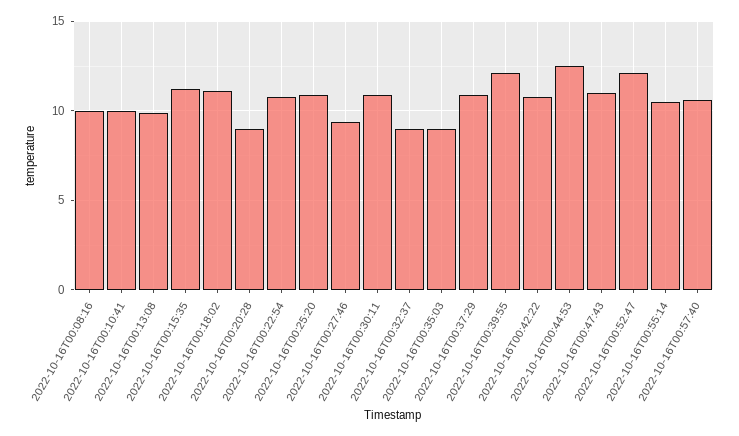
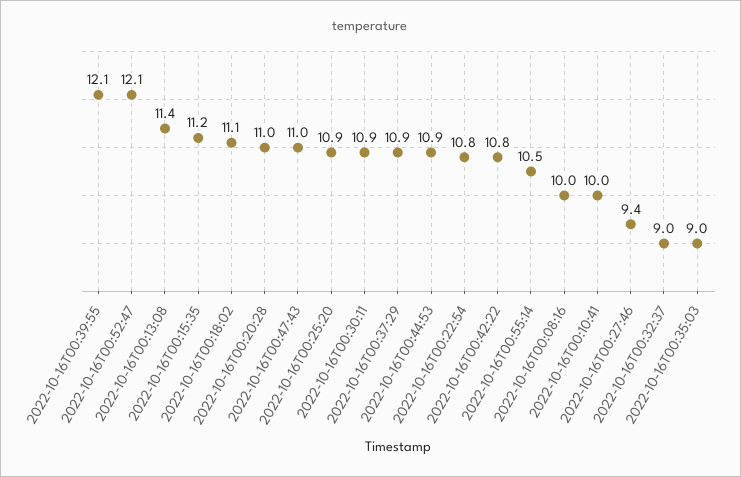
  {
    "2022-10-16T00:08:16": 10,
    "2022-10-16T00:10:41": 10,
-   "2022-10-16T00:13:08": 10,
+   "2022-10-16T00:13:08": 11.4,
    "2022-10-16T00:15:35": 11.2,
    "2022-10-16T00:18:02": 11.1,
-   "2022-10-16T00:20:28": 9,
+   "2022-10-16T00:20:28": 11,
    "2022-10-16T00:22:54": 10.8,
    "2022-10-16T00:25:20": 10.9,
    "2022-10-16T00:27:46": 9.4,
    "2022-10-16T00:30:11": 10.9,
    "2022-10-16T00:32:37": 9,
    "2022-10-16T00:35:03": 9,
    "2022-10-16T00:37:29": 10.9,
    "2022-10-16T00:39:55": 12.1,
    "2022-10-16T00:42:22": 10.8,
-   "2022-10-16T00:44:53": 12.5,
+   "2022-10-16T00:44:53": 10.9,
    "2022-10-16T00:47:43": 11,
    "2022-10-16T00:52:47": 12.1,
-   "2022-10-16T00:55:14": 10.5,
+   "2022-10-16T00:55:14": 10.5
-   "2022-10-16T00:57:40": 10.5
  }

